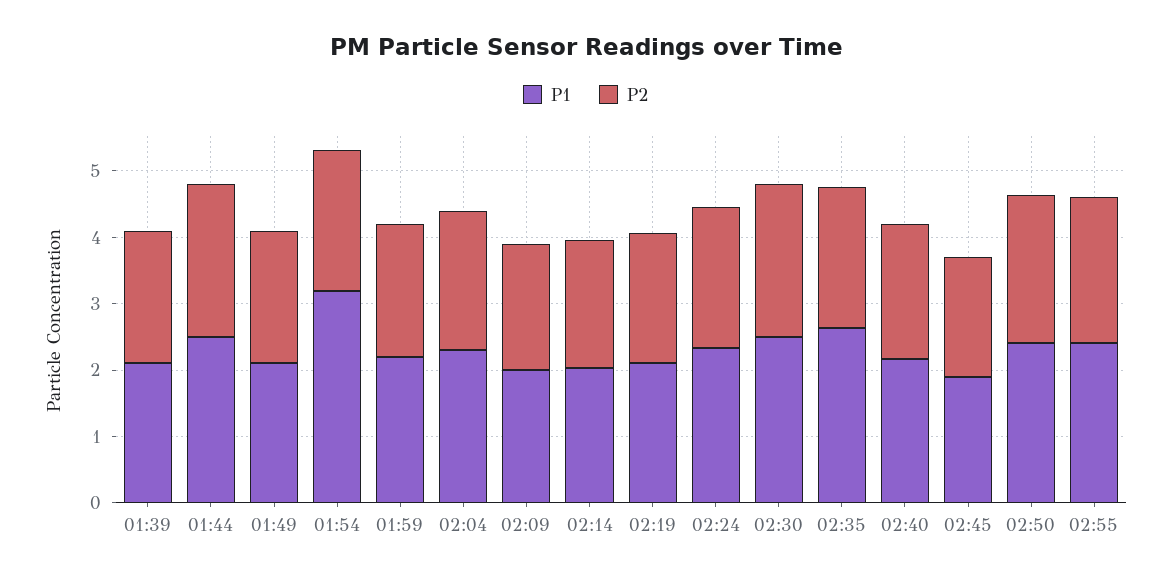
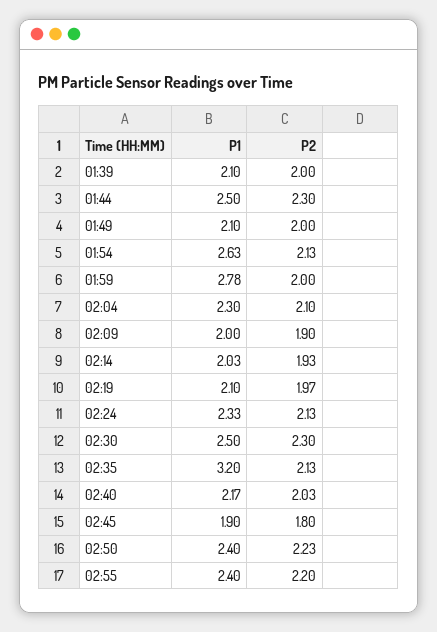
  {
    "P1": {
      "01:39": 2.1,
      "01:44": 2.5,
      "01:49": 2.1,
-     "01:54": 3.2,
+     "01:54": 2.63,
-     "01:59": 2.2,
+     "01:59": 2.78,
      "02:04": 2.3,
      "02:09": 2,
      "02:14": 2.03,
      "02:19": 2.1,
      "02:24": 2.33,
      "02:30": 2.5,
-     "02:35": 2.6,
+     "02:35": 3.2,
      "02:40": 2.17,
      "02:45": 1.9,
      "02:50": 2.4,
      "02:55": 2.4
    },
    "P2": {
      "01:39": 2,
      "01:44": 2.3,
      "01:49": 2,
      "01:54": 2.13,
      "01:59": 2,
      "02:04": 2.1,
      "02:09": 1.9,
      "02:14": 1.93,
      "02:19": 1.97,
      "02:24": 2.13,
      "02:30": 2.3,
      "02:35": 2.13,
      "02:40": 2.03,
      "02:45": 1.8,
      "02:50": 2.23,
      "02:55": 2.2
    }
  }

